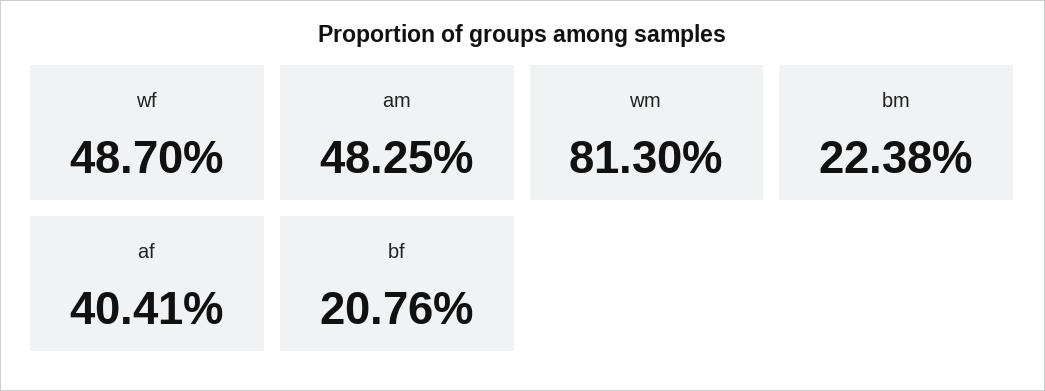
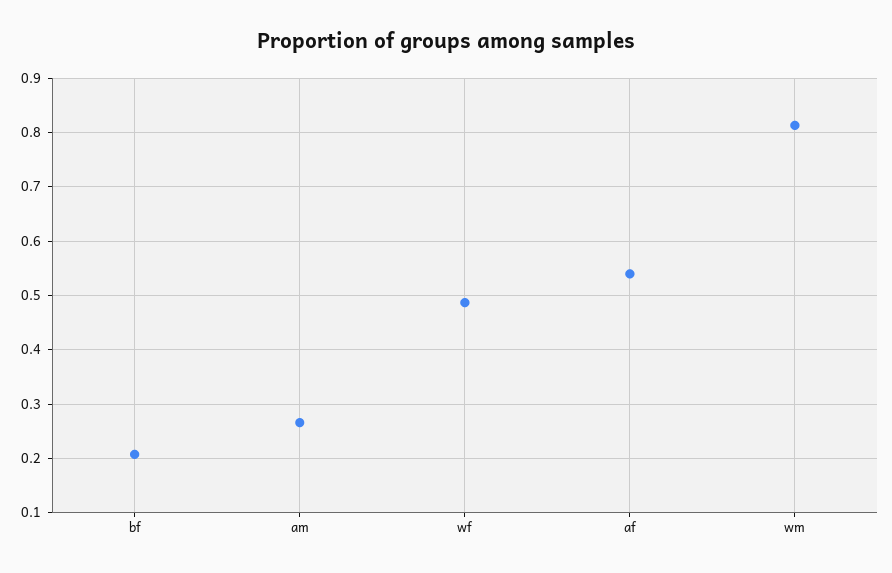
  {
    "wf": 0.487,
-   "am": 0.4825,
+   "am": 0.26,
    "wm": 0.813,
-   "bm": 0.2238,
-   "af": 0.4041,
+   "af": 0.54,
    "bf": 0.2076
  }

